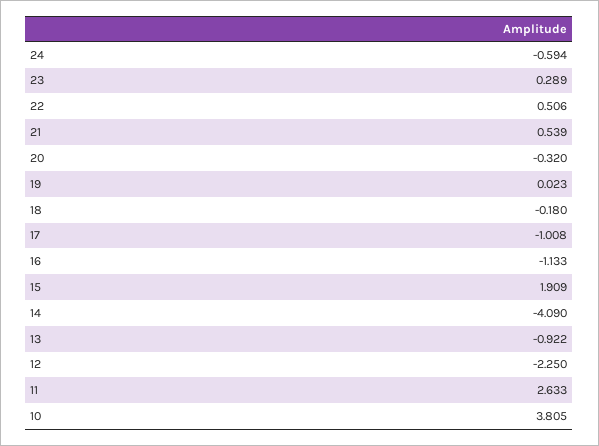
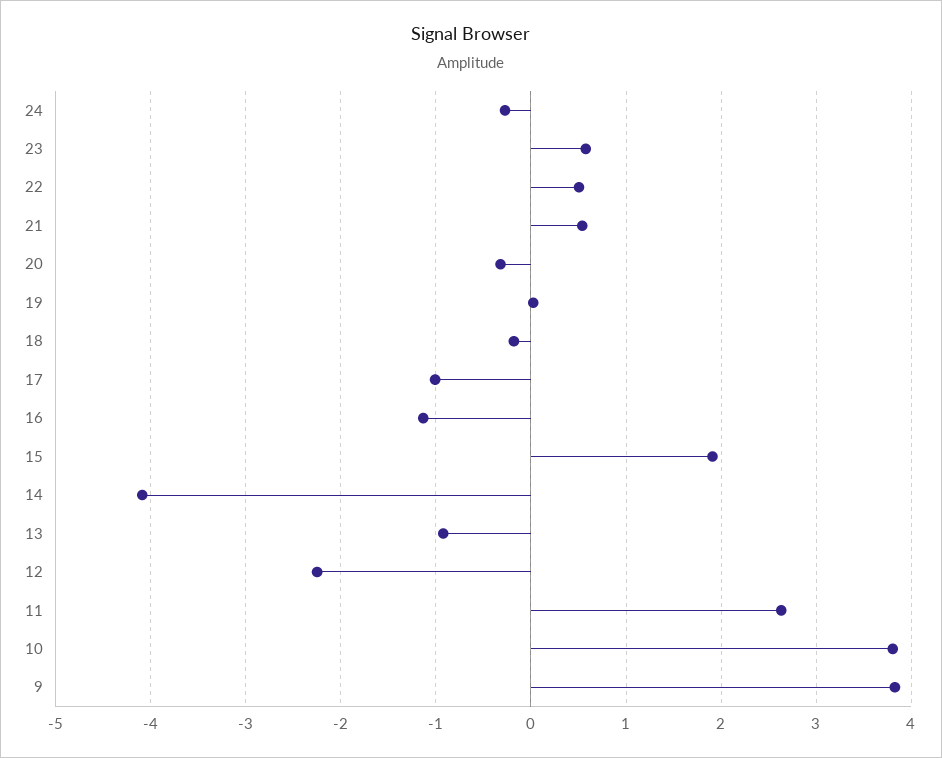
  {
-   "24": -0.594,
+   "24": -0.3,
-   "23": 0.289,
+   "23": 0.6,
    "22": 0.506,
    "21": 0.539,
    "20": -0.32,
    "19": 0.023,
    "18": -0.18,
    "17": -1.008,
    "16": -1.133,
    "15": 1.909,
    "14": -4.09,
    "13": -0.922,
    "12": -2.25,
    "11": 2.633,
-   "10": 3.805
+   "10": 3.805,
+   "9": 3.8
  }

